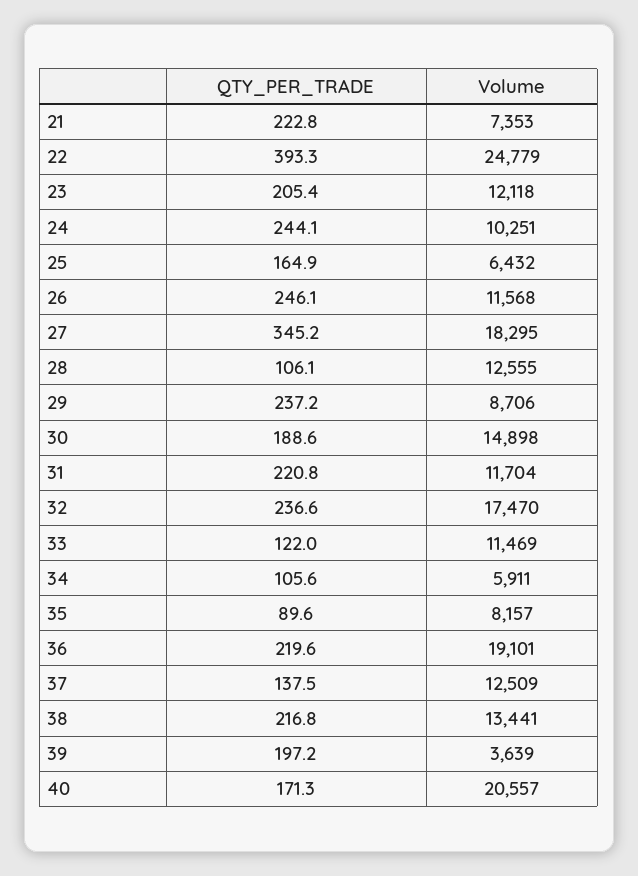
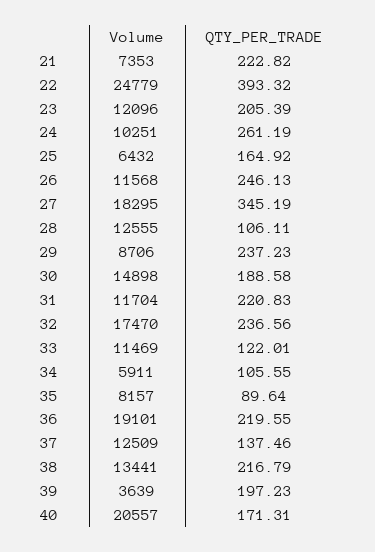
  {
    "QTY_PER_TRADE": {
      "21": 222.82,
      "22": 393.32,
      "23": 205.39,
-     "24": 244.1,
+     "24": 261.19,
      "25": 164.92,
      "26": 246.13,
      "27": 345.19,
      "28": 106.11,
      "29": 237.23,
      "30": 188.58,
      "31": 220.83,
      "32": 236.56,
      "33": 122.01,
      "34": 105.55,
      "35": 89.64,
      "36": 219.55,
      "37": 137.46,
      "38": 216.79,
      "39": 197.23,
      "40": 171.31
    },
    "Volume": {
      "21": 7353,
      "22": 24779,
-     "23": 12118,
+     "23": 12096,
      "24": 10251,
      "25": 6432,
      "26": 11568,
      "27": 18295,
      "28": 12555,
      "29": 8706,
      "30": 14898,
      "31": 11704,
      "32": 17470,
      "33": 11469,
      "34": 5911,
      "35": 8157,
      "36": 19101,
      "37": 12509,
      "38": 13441,
      "39": 3639,
      "40": 20557
    }
  }

